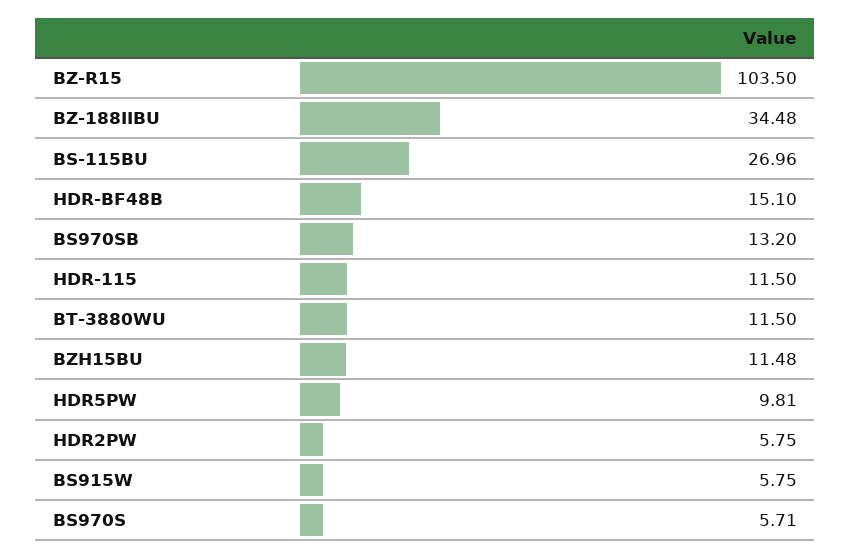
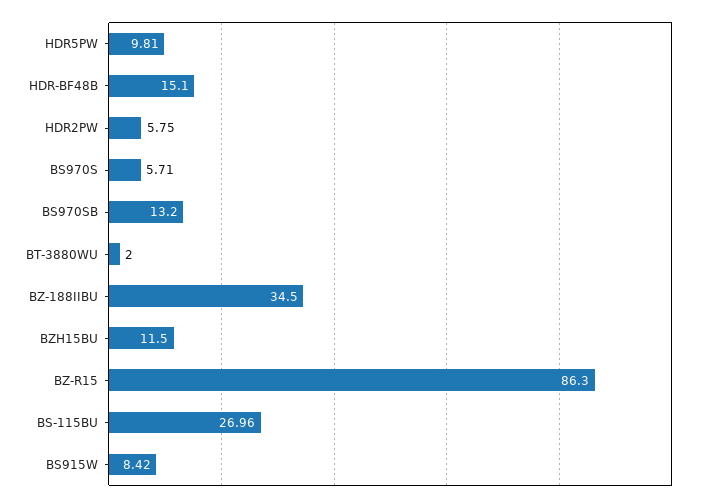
  {
-   "BZ-R15": 103.5,
+   "BZ-R15": 86.3,
-   "BZ-188IIBU": 34.48,
+   "BZ-188IIBU": 34.5,
    "BS-115BU": 26.96,
    "HDR-BF48B": 15.1,
    "BS970SB": 13.2,
-   "HDR-115": 11.5,
-   "BT-3880WU": 11.5,
+   "BT-3880WU": 2,
-   "BZH15BU": 11.48,
+   "BZH15BU": 11.5,
    "HDR5PW": 9.81,
    "HDR2PW": 5.75,
-   "BS915W": 5.75,
+   "BS915W": 8.42,
    "BS970S": 5.71
  }

